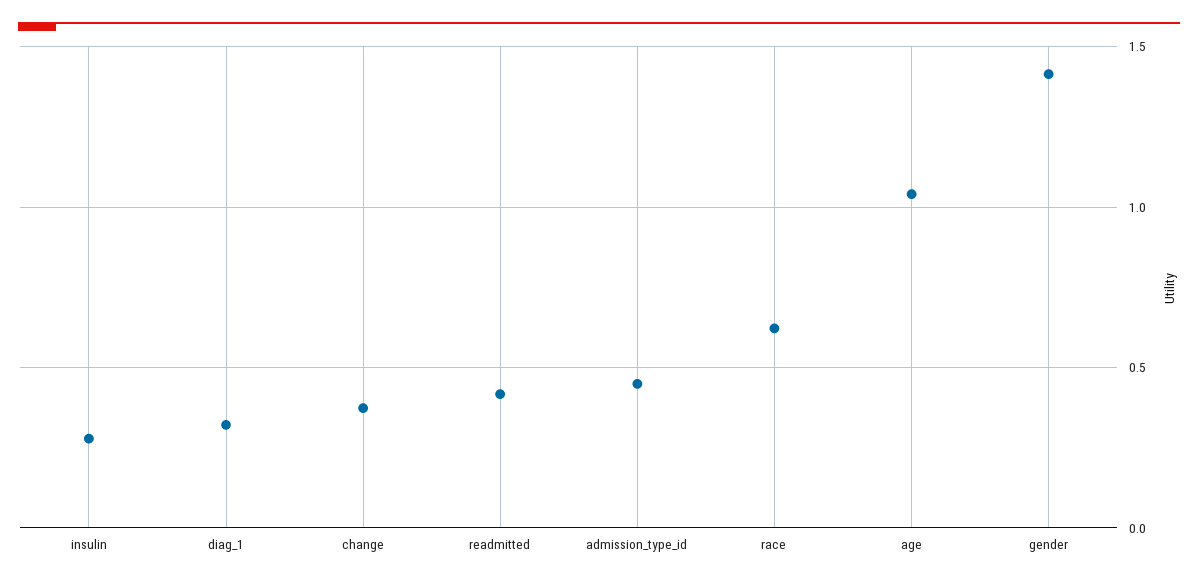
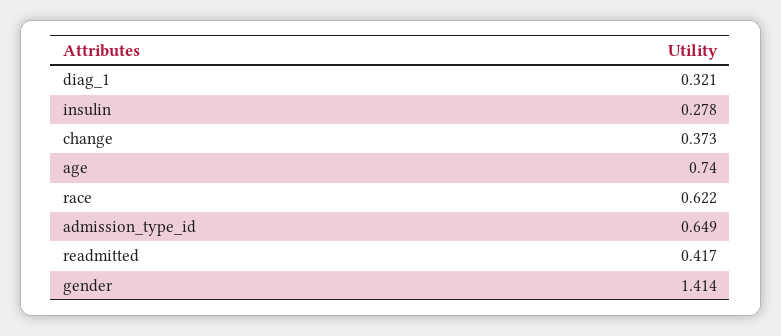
  {
    "insulin": 0.278,
    "diag_1": 0.321,
    "change": 0.373,
    "readmitted": 0.417,
-   "admission_type_id": 0.45,
+   "admission_type_id": 0.649,
    "race": 0.622,
-   "age": 1.05,
+   "age": 0.74,
    "gender": 1.414
  }

